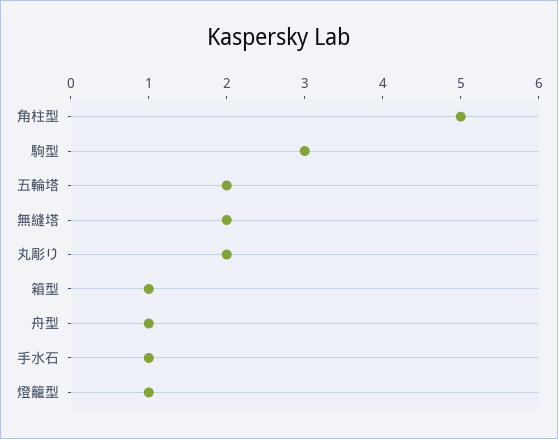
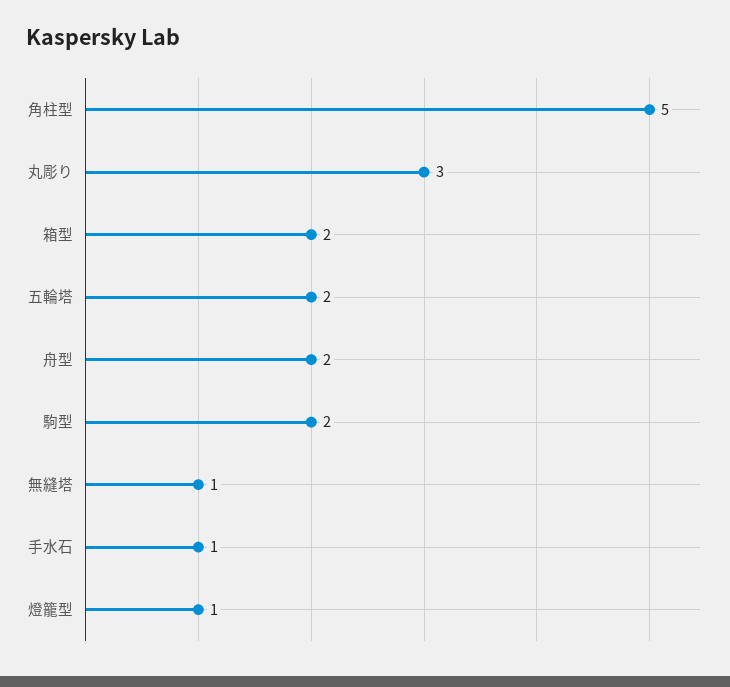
  {
    "角柱型": 5,
-   "駒型": 3,
+   "駒型": 2,
    "五輪塔": 2,
-   "無縫塔": 2,
+   "無縫塔": 1,
-   "丸彫り": 2,
+   "丸彫り": 3,
-   "箱型": 1,
+   "箱型": 2,
-   "舟型": 1,
+   "舟型": 2,
    "手水石": 1,
    "燈籠型": 1
  }

